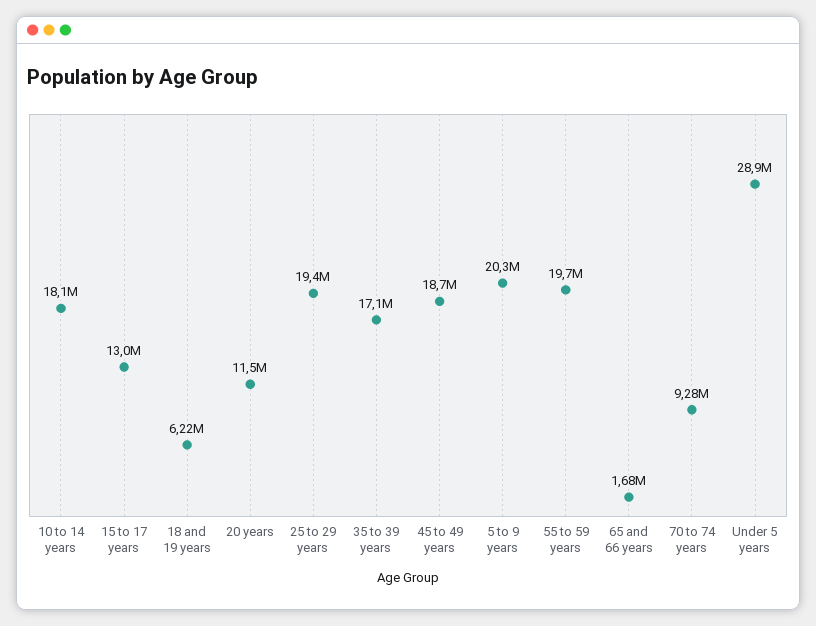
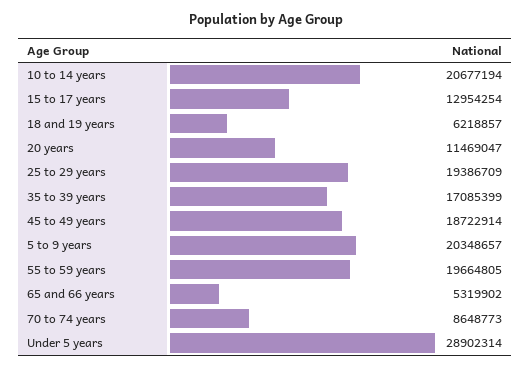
  {
-   "10 to 14 years": 18100000,
+   "10 to 14 years": 20677194,
    "15 to 17 years": 12954254,
    "18 and 19 years": 6218857,
    "20 years": 11469047,
    "25 to 29 years": 19386709,
    "35 to 39 years": 17085399,
    "45 to 49 years": 18722914,
    "5 to 9 years": 20348657,
    "55 to 59 years": 19664805,
-   "65 and 66 years": 1680000,
+   "65 and 66 years": 5319902,
-   "70 to 74 years": 9280000,
+   "70 to 74 years": 8648773,
    "Under 5 years": 28902314
  }

